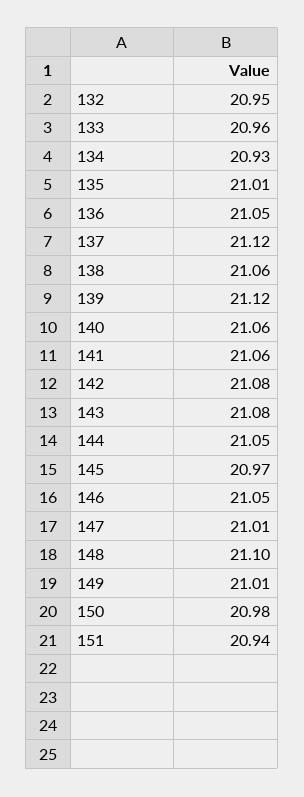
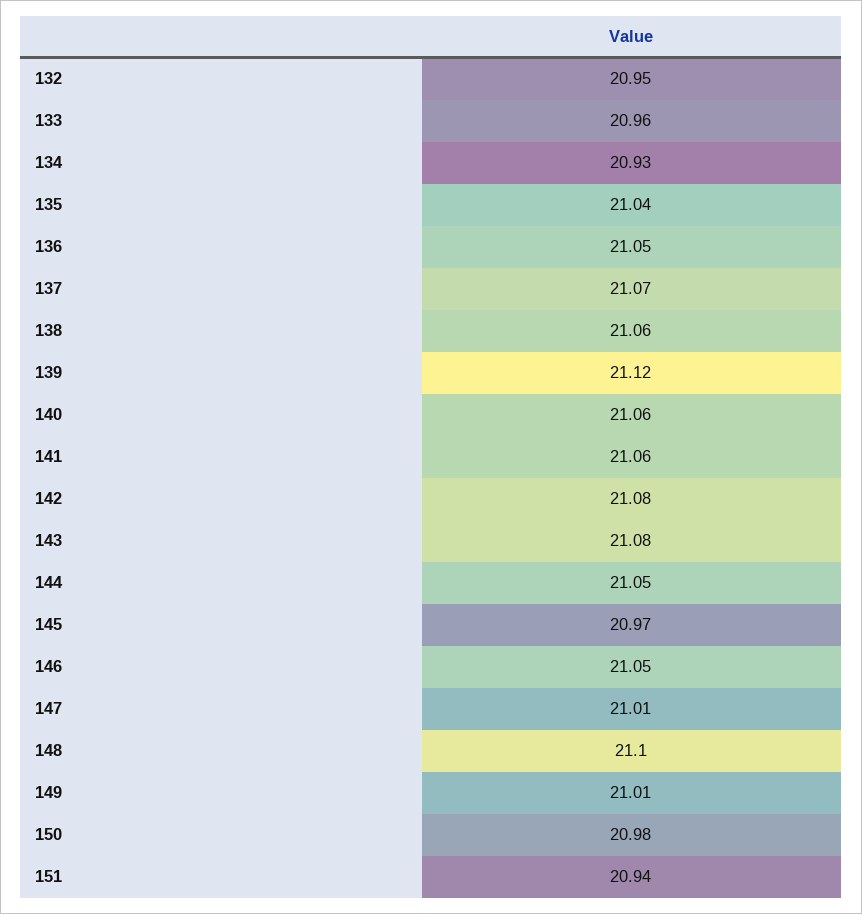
  {
    "132": 20.95,
    "133": 20.96,
    "134": 20.93,
-   "135": 21.01,
+   "135": 21.04,
    "136": 21.05,
-   "137": 21.12,
+   "137": 21.07,
    "138": 21.06,
    "139": 21.12,
    "140": 21.06,
    "141": 21.06,
    "142": 21.08,
    "143": 21.08,
    "144": 21.05,
    "145": 20.97,
    "146": 21.05,
    "147": 21.01,
    "148": 21.1,
    "149": 21.01,
    "150": 20.98,
    "151": 20.94
  }

